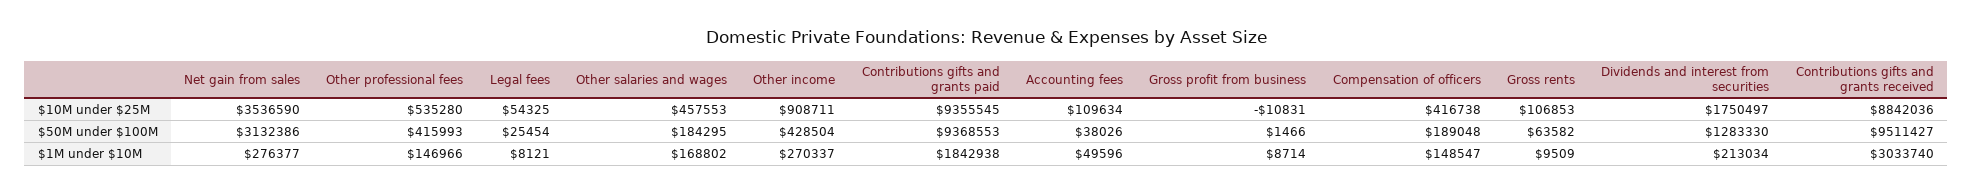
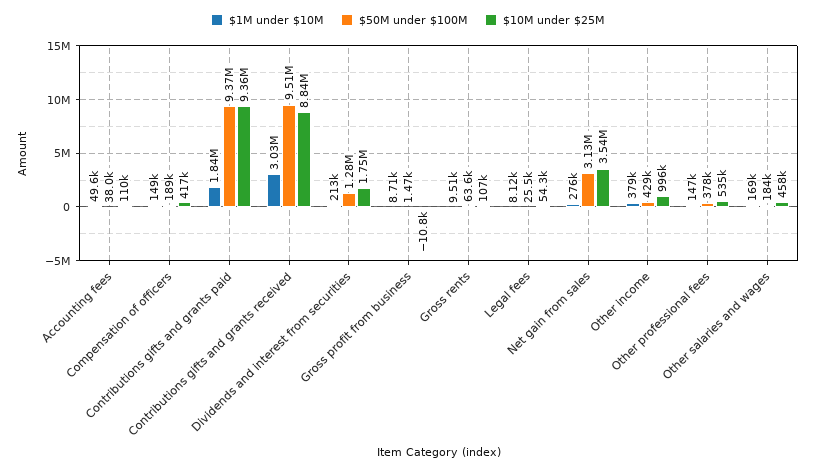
  {
    "$10M under $25M": {
      "Net gain from sales": 3536590,
      "Other professional fees": 535280,
      "Legal fees": 54325,
      "Other salaries and wages": 457553,
-     "Other income": 908711,
+     "Other income": 996000,
      "Contributions gifts and grants paid": 9355545,
      "Accounting fees": 109634,
      "Gross profit from business": -10831,
      "Compensation of officers": 416738,
      "Gross rents": 106853,
      "Dividends and interest from securities": 1750497,
      "Contributions gifts and grants received": 8842036
    },
    "$50M under $100M": {
      "Net gain from sales": 3132386,
-     "Other professional fees": 415993,
+     "Other professional fees": 378000,
      "Legal fees": 25454,
      "Other salaries and wages": 184295,
      "Other income": 428504,
      "Contributions gifts and grants paid": 9368553,
      "Accounting fees": 38026,
      "Gross profit from business": 1466,
      "Compensation of officers": 189048,
      "Gross rents": 63582,
      "Dividends and interest from securities": 1283330,
      "Contributions gifts and grants received": 9511427
    },
    "$1M under $10M": {
      "Net gain from sales": 276377,
      "Other professional fees": 146966,
      "Legal fees": 8121,
      "Other salaries and wages": 168802,
-     "Other income": 270337,
+     "Other income": 379000,
      "Contributions gifts and grants paid": 1842938,
      "Accounting fees": 49596,
      "Gross profit from business": 8714,
      "Compensation of officers": 148547,
      "Gross rents": 9509,
      "Dividends and interest from securities": 213034,
      "Contributions gifts and grants received": 3033740
    }
  }

